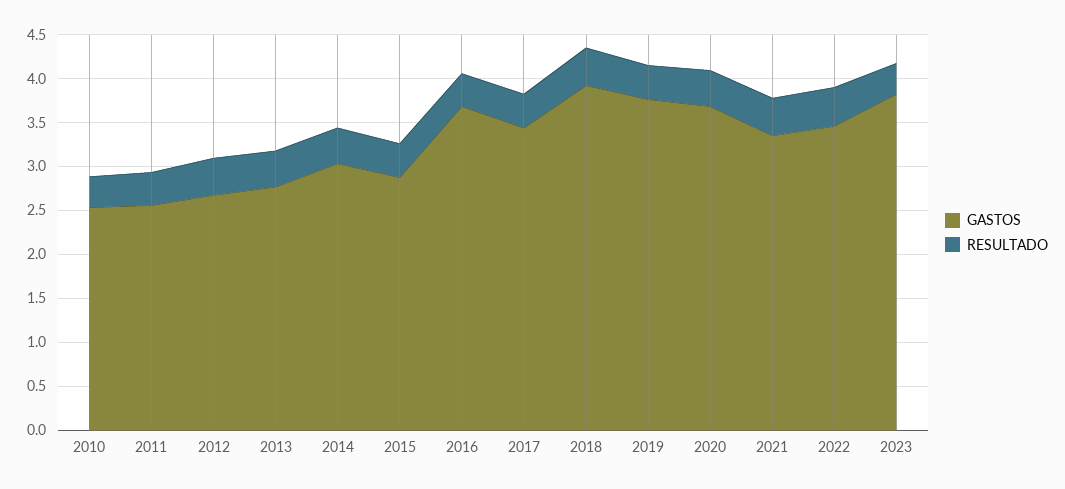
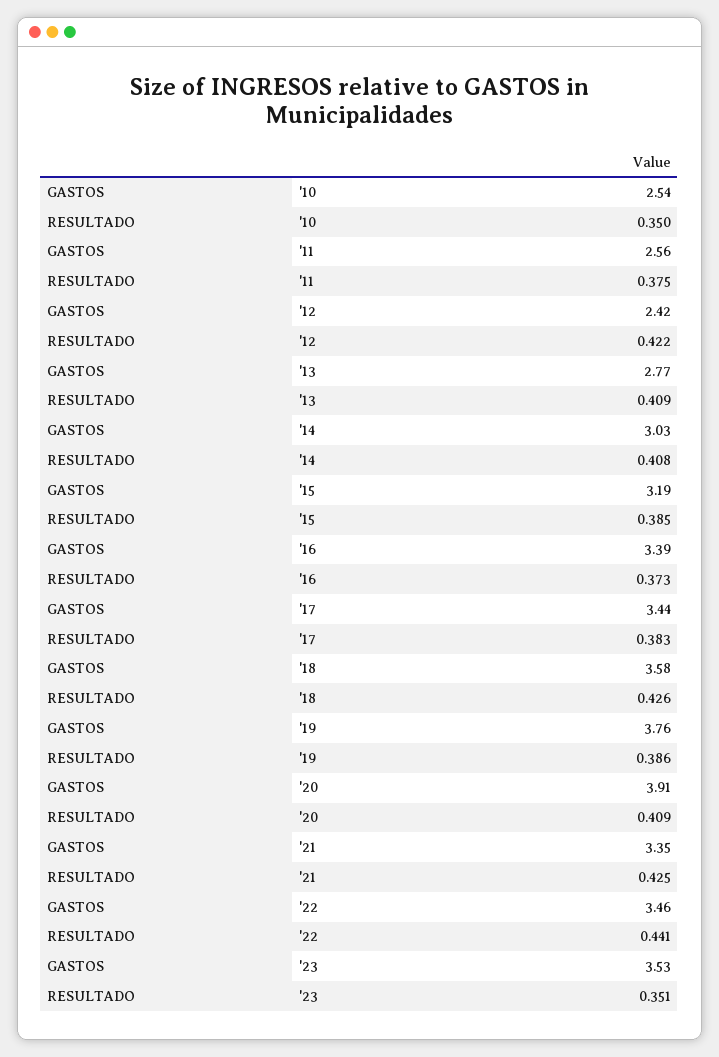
  {
    "GASTOS": {
      "2010": 2.54,
      "2011": 2.56,
-     "2012": 2.7,
+     "2012": 2.42,
      "2013": 2.77,
      "2014": 3.03,
-     "2015": 2.9,
+     "2015": 3.19,
-     "2016": 3.7,
+     "2016": 3.39,
      "2017": 3.44,
-     "2018": 3.9,
+     "2018": 3.58,
      "2019": 3.76,
-     "2020": 3.7,
+     "2020": 3.91,
      "2021": 3.35,
      "2022": 3.46,
-     "2023": 3.8
+     "2023": 3.53
    },
    "RESULTADO": {
      "2010": 0.35,
      "2011": 0.375,
      "2012": 0.422,
      "2013": 0.409,
      "2014": 0.408,
      "2015": 0.385,
      "2016": 0.373,
      "2017": 0.383,
      "2018": 0.426,
      "2019": 0.386,
      "2020": 0.409,
      "2021": 0.425,
      "2022": 0.441,
      "2023": 0.351
    }
  }

